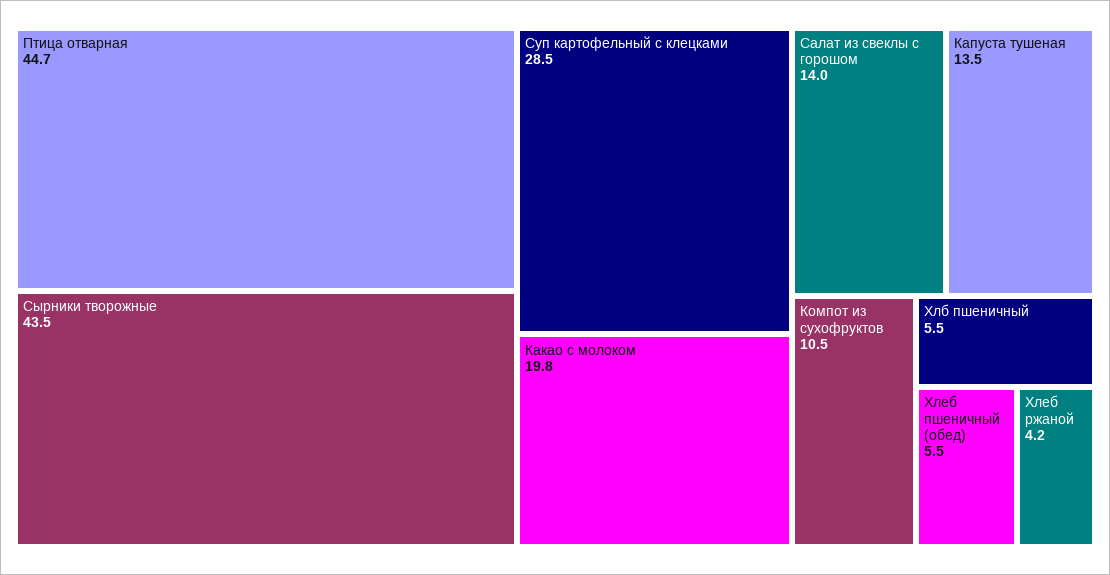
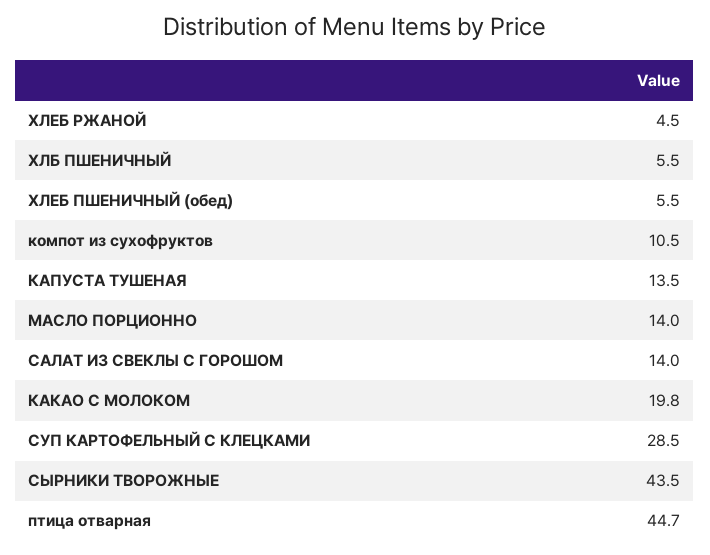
  {
    "Птица отварная": 44.7,
    "Сырники творожные": 43.5,
    "Суп картофельный с клецками": 28.5,
    "Какао с молоком": 19.8,
    "Салат из свеклы с горошом": 14,
    "Капуста тушеная": 13.5,
    "Компот из сухофруктов": 10.5,
    "Хлб пшеничный": 5.5,
    "Хлеб пшеничный (обед)": 5.5,
-   "Хлеб ржаной": 4.2
+   "Хлеб ржаной": 4.5,
+   "МАСЛО ПОРЦИОННО": 14
  }

